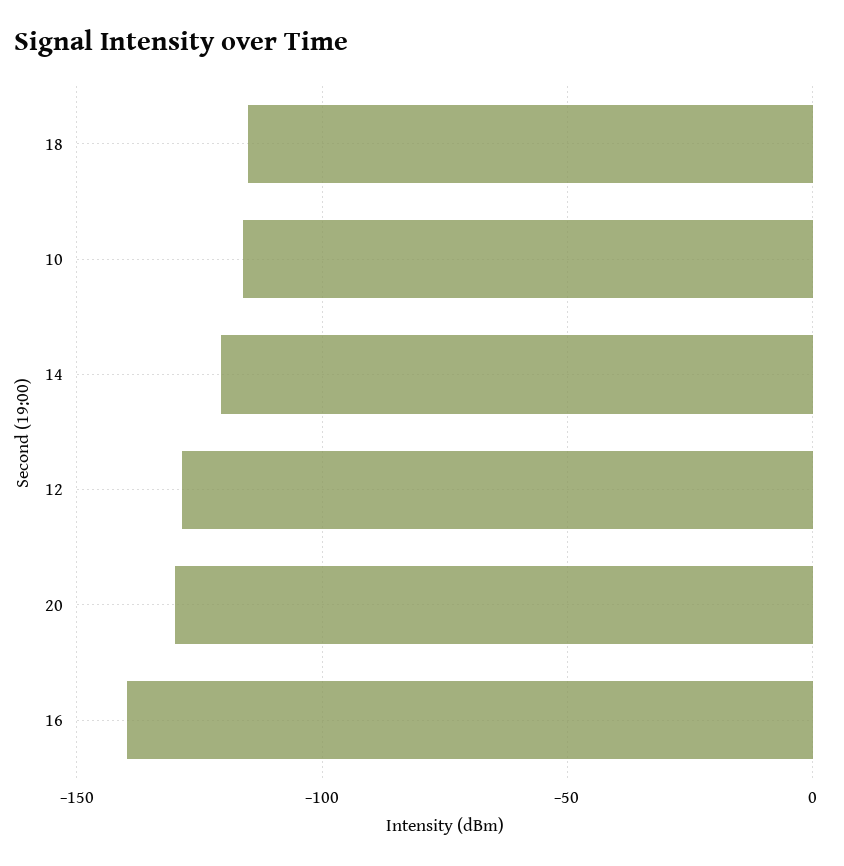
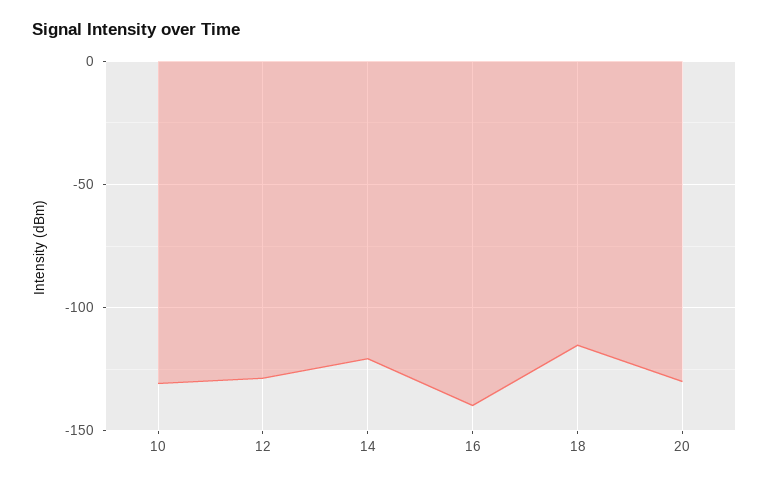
  {
    "18": -115,
-   "10": -115,
+   "10": -130,
    "14": -120,
    "12": -130,
    "20": -130,
    "16": -140
  }

